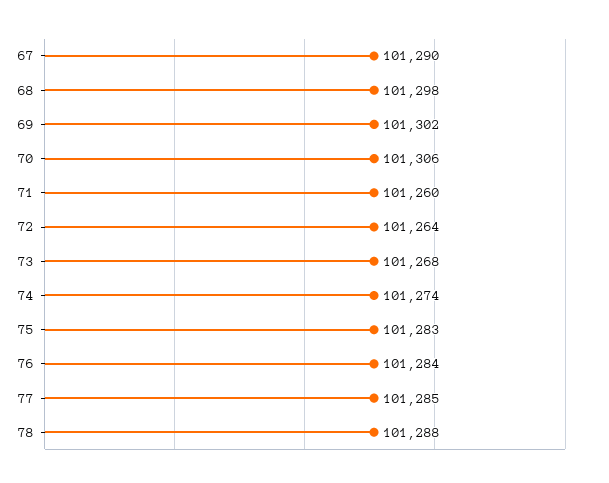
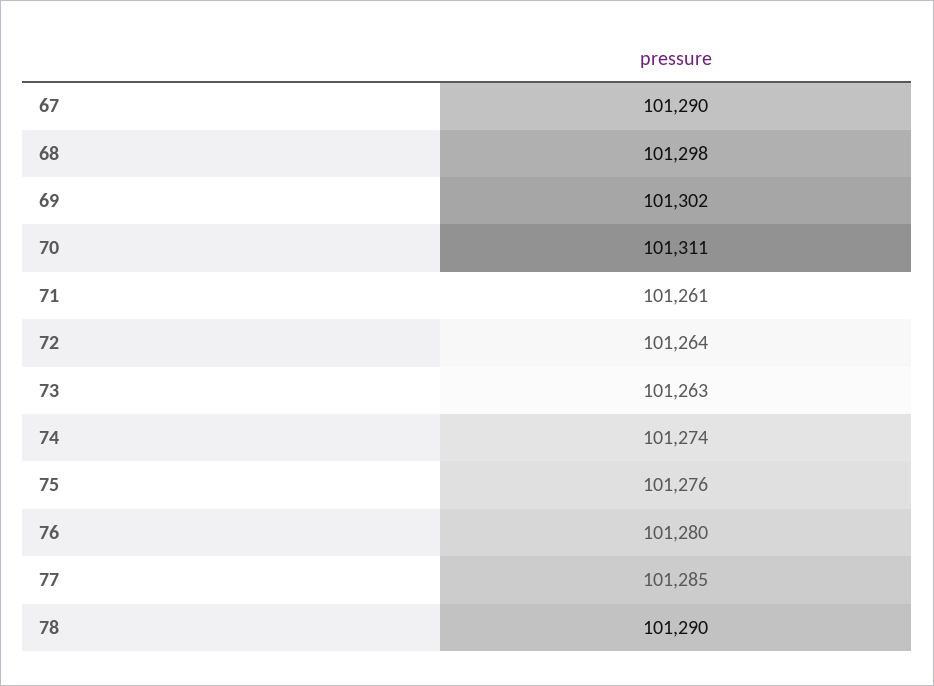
  {
    "67": 101290,
    "68": 101298,
    "69": 101302,
-   "70": 101306,
+   "70": 101311,
-   "71": 101260,
+   "71": 101261,
    "72": 101264,
-   "73": 101268,
+   "73": 101263,
    "74": 101274,
-   "75": 101283,
+   "75": 101276,
-   "76": 101284,
+   "76": 101280,
    "77": 101285,
-   "78": 101288
+   "78": 101290
  }

